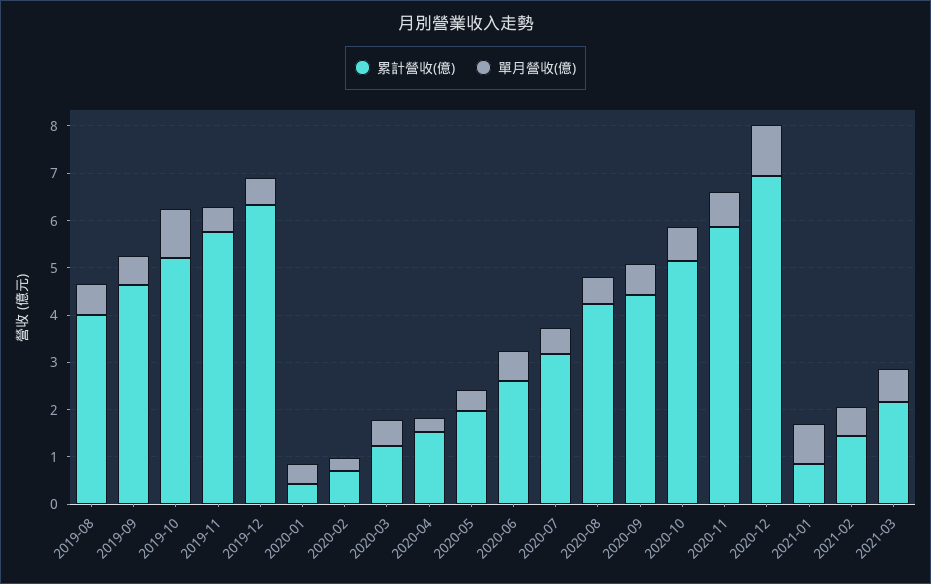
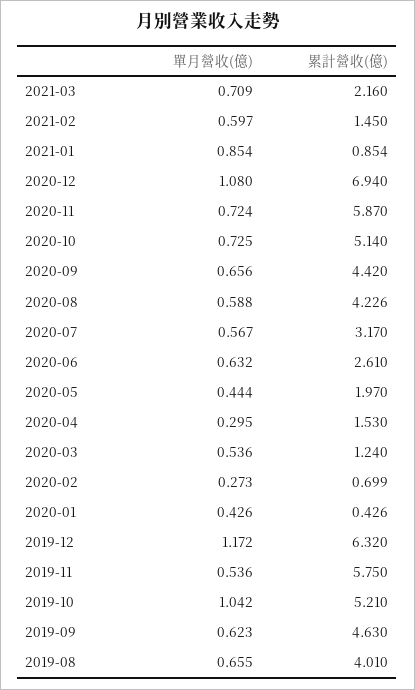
  {
    "累計營收(億)": {
      "2019-08": 4.01,
      "2019-09": 4.63,
      "2019-10": 5.21,
      "2019-11": 5.75,
      "2019-12": 6.32,
      "2020-01": 0.426,
      "2020-02": 0.699,
      "2020-03": 1.24,
      "2020-04": 1.53,
      "2020-05": 1.97,
      "2020-06": 2.61,
      "2020-07": 3.17,
      "2020-08": 4.226,
      "2020-09": 4.42,
      "2020-10": 5.14,
      "2020-11": 5.87,
      "2020-12": 6.94,
      "2021-01": 0.854,
      "2021-02": 1.45,
      "2021-03": 2.16
    },
    "單月營收(億)": {
      "2019-08": 0.655,
      "2019-09": 0.623,
      "2019-10": 1.042,
      "2019-11": 0.536,
-     "2019-12": 0.6,
+     "2019-12": 1.172,
      "2020-01": 0.426,
      "2020-02": 0.273,
      "2020-03": 0.536,
      "2020-04": 0.295,
      "2020-05": 0.444,
      "2020-06": 0.632,
      "2020-07": 0.567,
      "2020-08": 0.588,
      "2020-09": 0.656,
      "2020-10": 0.725,
      "2020-11": 0.724,
      "2020-12": 1.08,
      "2021-01": 0.854,
      "2021-02": 0.597,
      "2021-03": 0.709
    }
  }

